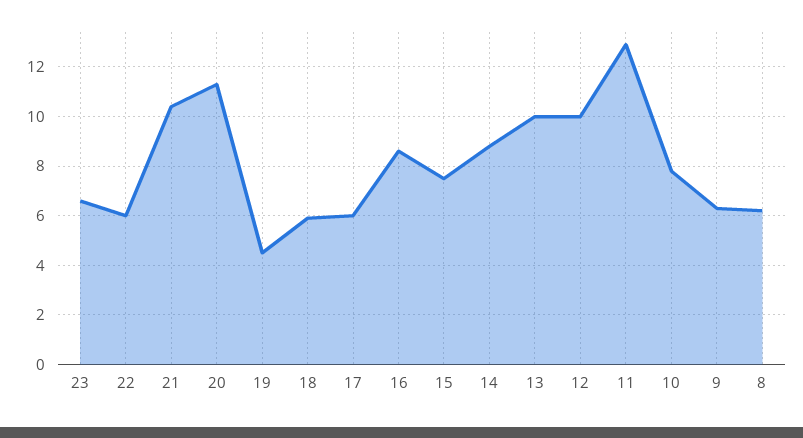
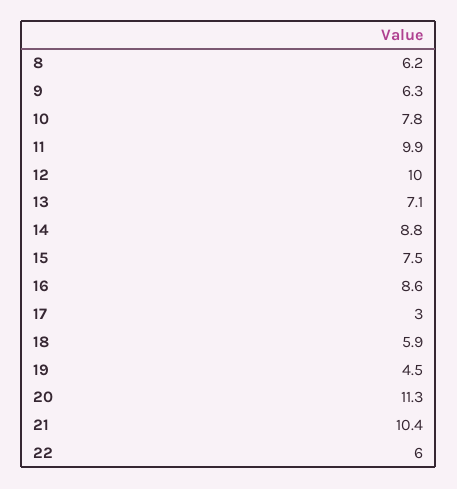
  {
-   "23": 6.5,
    "22": 6,
    "21": 10.4,
    "20": 11.3,
    "19": 4.5,
    "18": 5.9,
-   "17": 6,
+   "17": 3,
    "16": 8.6,
    "15": 7.5,
    "14": 8.8,
-   "13": 10,
+   "13": 7.1,
    "12": 10,
-   "11": 13,
+   "11": 9.9,
    "10": 7.8,
    "9": 6.3,
    "8": 6.2
  }

